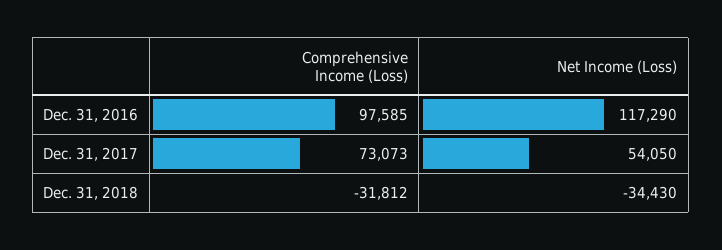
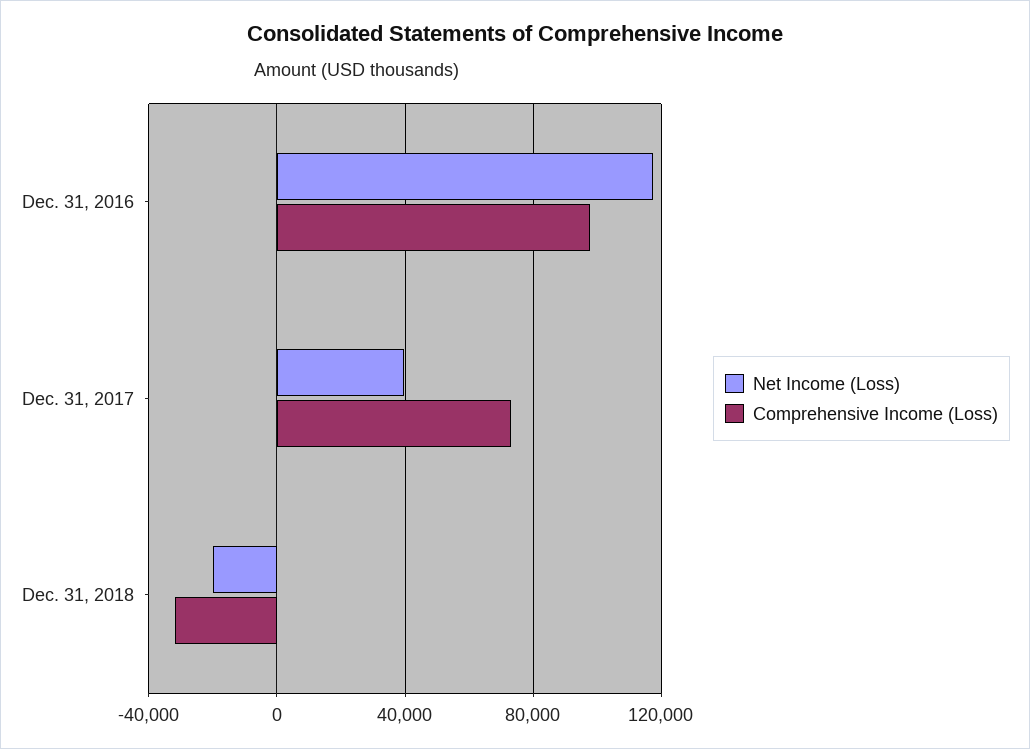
  {
    "Comprehensive Income (Loss)": {
      "Dec. 31, 2016": 97585,
      "Dec. 31, 2017": 73073,
      "Dec. 31, 2018": -31812
    },
    "Net Income (Loss)": {
      "Dec. 31, 2016": 117290,
-     "Dec. 31, 2017": 54050,
+     "Dec. 31, 2017": 40000,
-     "Dec. 31, 2018": -34430
+     "Dec. 31, 2018": -20000
    }
  }

